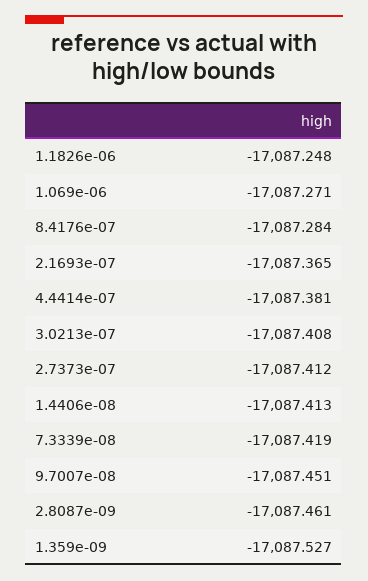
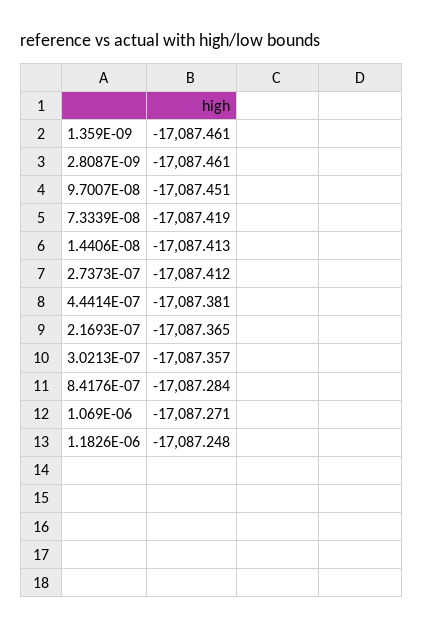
  {
    "1.1826e-06": -17087.248,
    "1.069e-06": -17087.271,
    "8.4176e-07": -17087.284,
    "2.1693e-07": -17087.365,
    "4.4414e-07": -17087.381,
-   "3.0213e-07": -17087.408,
+   "3.0213e-07": -17087.357,
    "2.7373e-07": -17087.412,
    "1.4406e-08": -17087.413,
    "7.3339e-08": -17087.419,
    "9.7007e-08": -17087.451,
    "2.8087e-09": -17087.461,
-   "1.359e-09": -17087.527
+   "1.359e-09": -17087.461
  }

